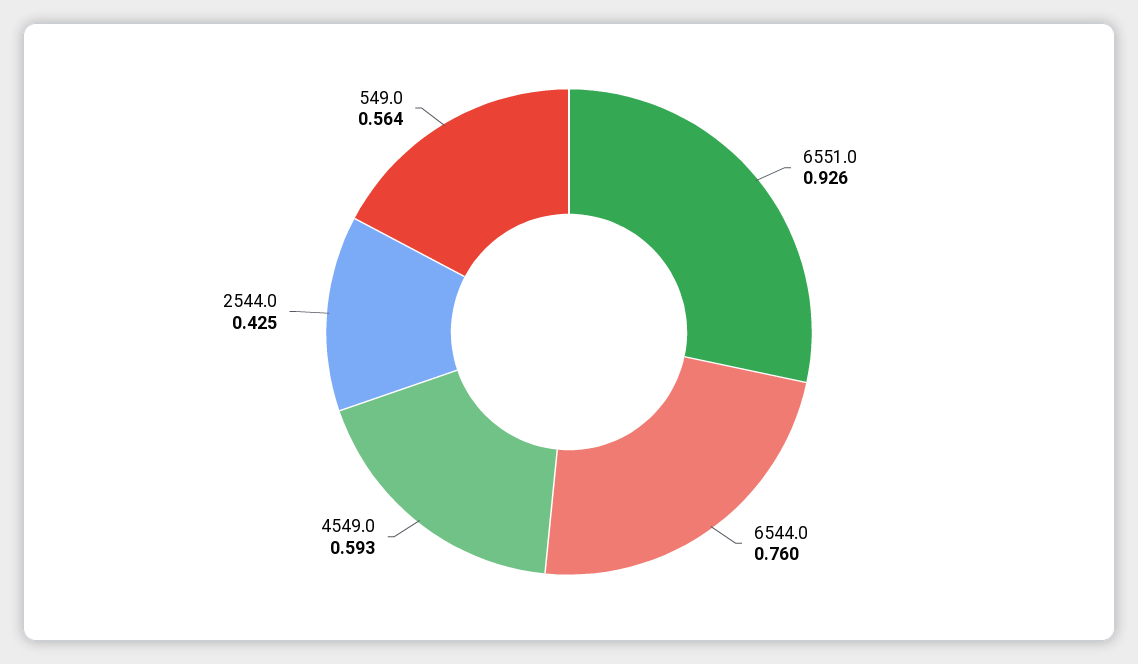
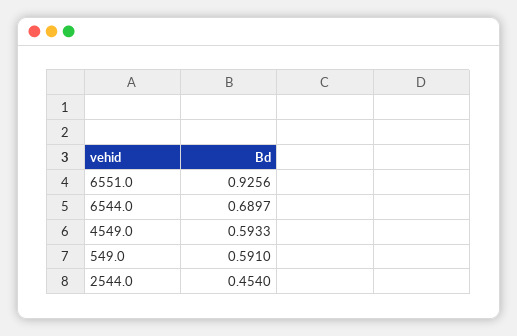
  {
    "6551.0": 0.9256,
-   "6544.0": 0.76,
+   "6544.0": 0.6897,
    "4549.0": 0.5933,
-   "2544.0": 0.425,
+   "2544.0": 0.454,
-   "549.0": 0.564
+   "549.0": 0.591
  }

